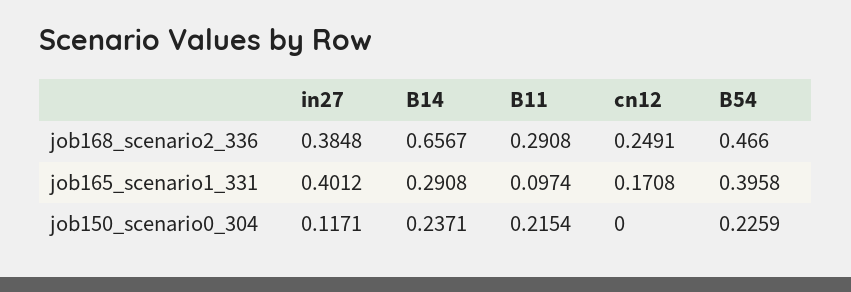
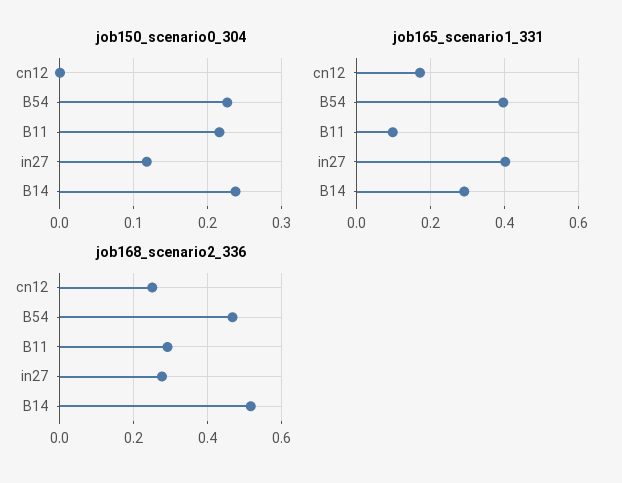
  {
    "job168_scenario2_336": {
-     "in27": 0.3848,
+     "in27": 0.28,
-     "B14": 0.6567,
+     "B14": 0.52,
      "B11": 0.2908,
      "cn12": 0.2491,
      "B54": 0.466
    },
    "job165_scenario1_331": {
      "in27": 0.4012,
      "B14": 0.2908,
      "B11": 0.0974,
      "cn12": 0.1708,
      "B54": 0.3958
    },
    "job150_scenario0_304": {
      "in27": 0.1171,
      "B14": 0.2371,
      "B11": 0.2154,
      "cn12": 0,
      "B54": 0.2259
    }
  }

